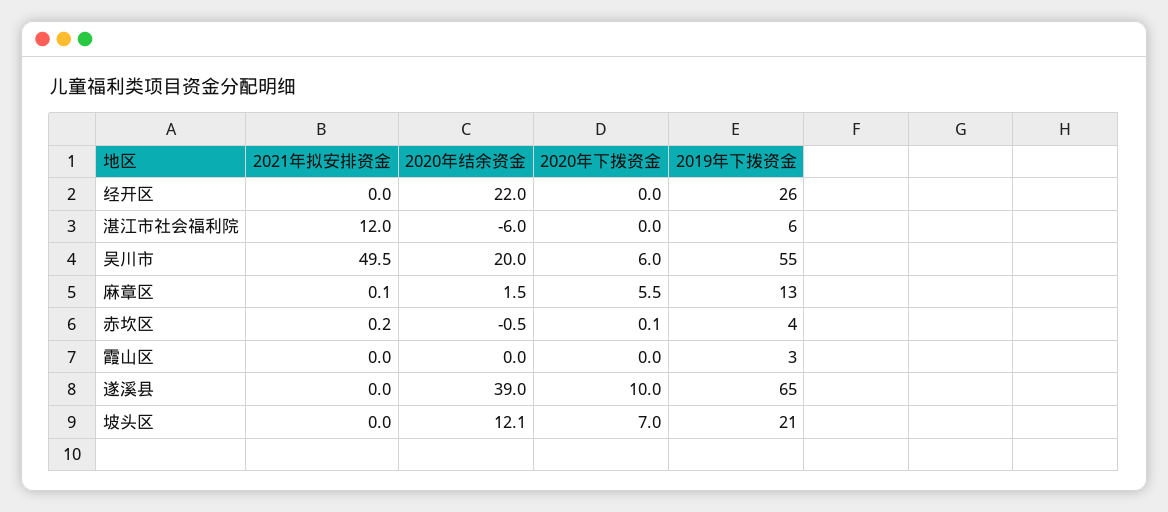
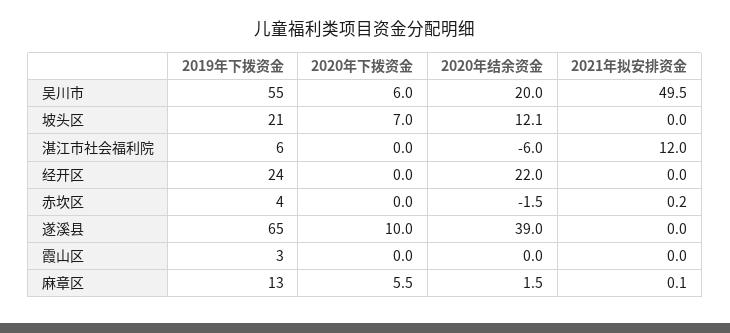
  {
    "2021年拟安排资金": {
      "经开区": 0,
      "湛江市社会福利院": 12,
      "吴川市": 49.5,
      "麻章区": 0.1,
      "赤坎区": 0.2,
      "霞山区": 0,
      "遂溪县": 0,
      "坡头区": 0
    },
    "2020年结余资金": {
      "经开区": 22,
      "湛江市社会福利院": -6,
      "吴川市": 20,
      "麻章区": 1.5,
-     "赤坎区": -0.5,
+     "赤坎区": -1.5,
      "霞山区": 0,
      "遂溪县": 39,
      "坡头区": 12.1
    },
    "2020年下拨资金": {
      "经开区": 0,
      "湛江市社会福利院": 0,
      "吴川市": 6,
      "麻章区": 5.5,
-     "赤坎区": 0.1,
+     "赤坎区": 0,
      "霞山区": 0,
      "遂溪县": 10,
      "坡头区": 7
    },
    "2019年下拨资金": {
-     "经开区": 26,
+     "经开区": 24,
      "湛江市社会福利院": 6,
      "吴川市": 55,
      "麻章区": 13,
      "赤坎区": 4,
      "霞山区": 3,
      "遂溪县": 65,
      "坡头区": 21
    }
  }

